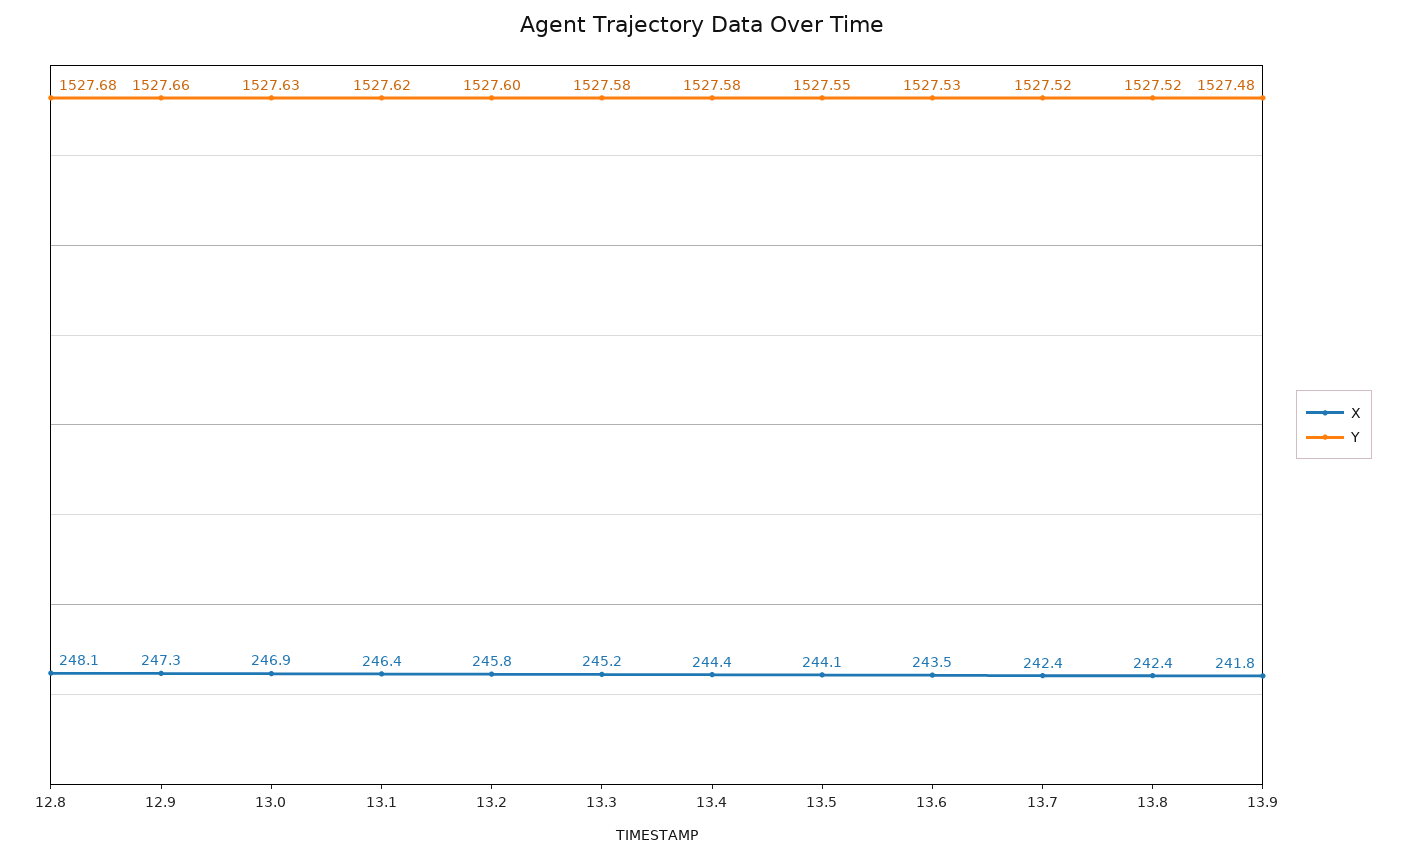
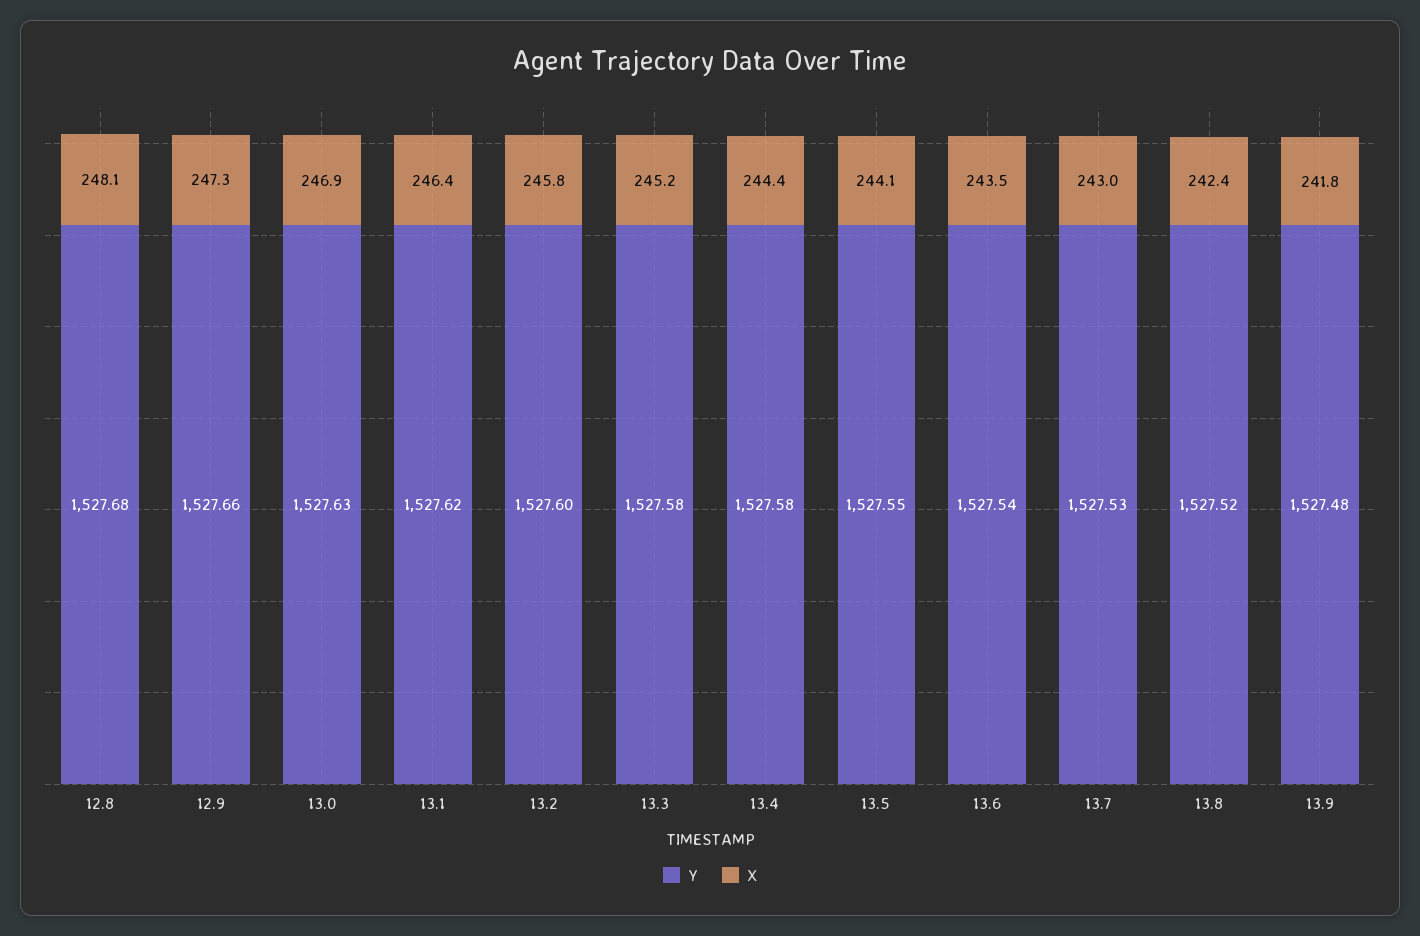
  {
    "X": {
      "12.8": 248.1,
      "12.9": 247.3,
      "13.0": 246.9,
      "13.1": 246.4,
      "13.2": 245.8,
      "13.3": 245.2,
      "13.4": 244.4,
      "13.5": 244.1,
      "13.6": 243.5,
-     "13.7": 242.4,
+     "13.7": 243,
      "13.8": 242.4,
      "13.9": 241.8
    },
    "Y": {
      "12.8": 1527.68,
      "12.9": 1527.66,
      "13.0": 1527.63,
      "13.1": 1527.62,
      "13.2": 1527.6,
      "13.3": 1527.58,
      "13.4": 1527.58,
      "13.5": 1527.55,
-     "13.6": 1527.53,
+     "13.6": 1527.54,
-     "13.7": 1527.52,
+     "13.7": 1527.53,
      "13.8": 1527.52,
      "13.9": 1527.48
    }
  }

